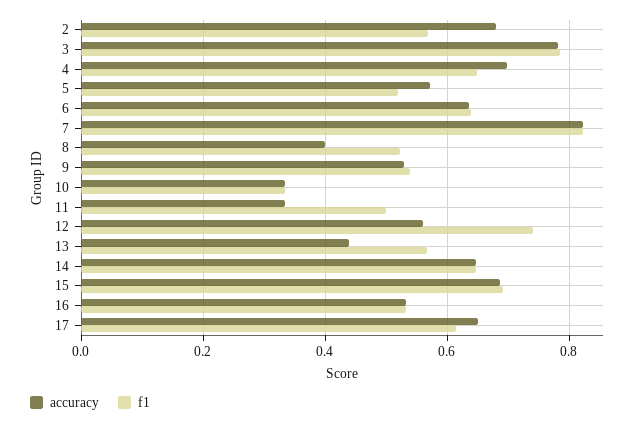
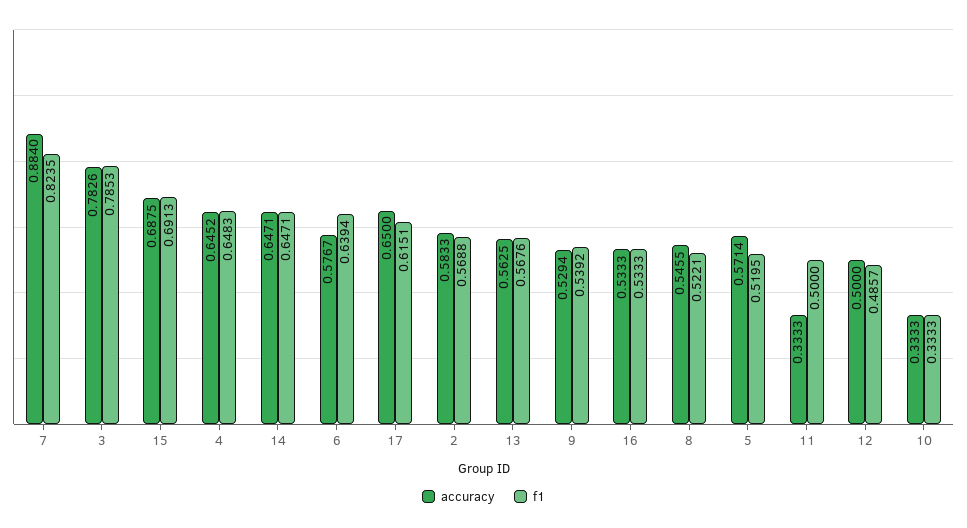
  {
    "accuracy": {
-     "2": 0.68,
+     "2": 0.5833,
      "3": 0.7826,
-     "4": 0.7,
+     "4": 0.6452,
      "5": 0.5714,
-     "6": 0.64,
+     "6": 0.5767,
-     "7": 0.82,
+     "7": 0.884,
-     "8": 0.4,
+     "8": 0.5455,
      "9": 0.5294,
      "10": 0.3333,
      "11": 0.3333,
-     "12": 0.56,
+     "12": 0.5,
-     "13": 0.44,
+     "13": 0.5625,
      "14": 0.6471,
      "15": 0.6875,
      "16": 0.5333,
      "17": 0.65
    },
    "f1": {
      "2": 0.5688,
      "3": 0.7853,
      "4": 0.6483,
      "5": 0.5195,
      "6": 0.6394,
      "7": 0.8235,
      "8": 0.5221,
      "9": 0.5392,
      "10": 0.3333,
      "11": 0.5,
-     "12": 0.74,
+     "12": 0.4857,
      "13": 0.5676,
      "14": 0.6471,
      "15": 0.6913,
      "16": 0.5333,
      "17": 0.6151
    }
  }

